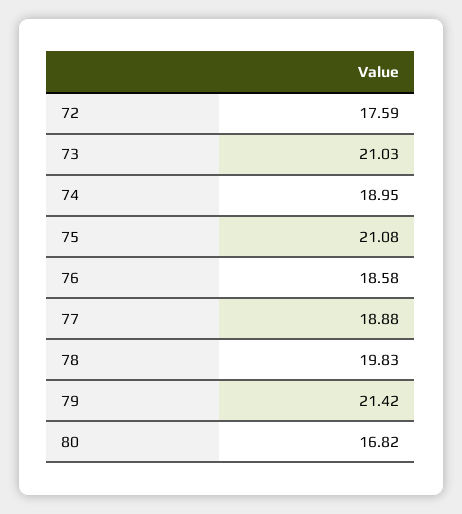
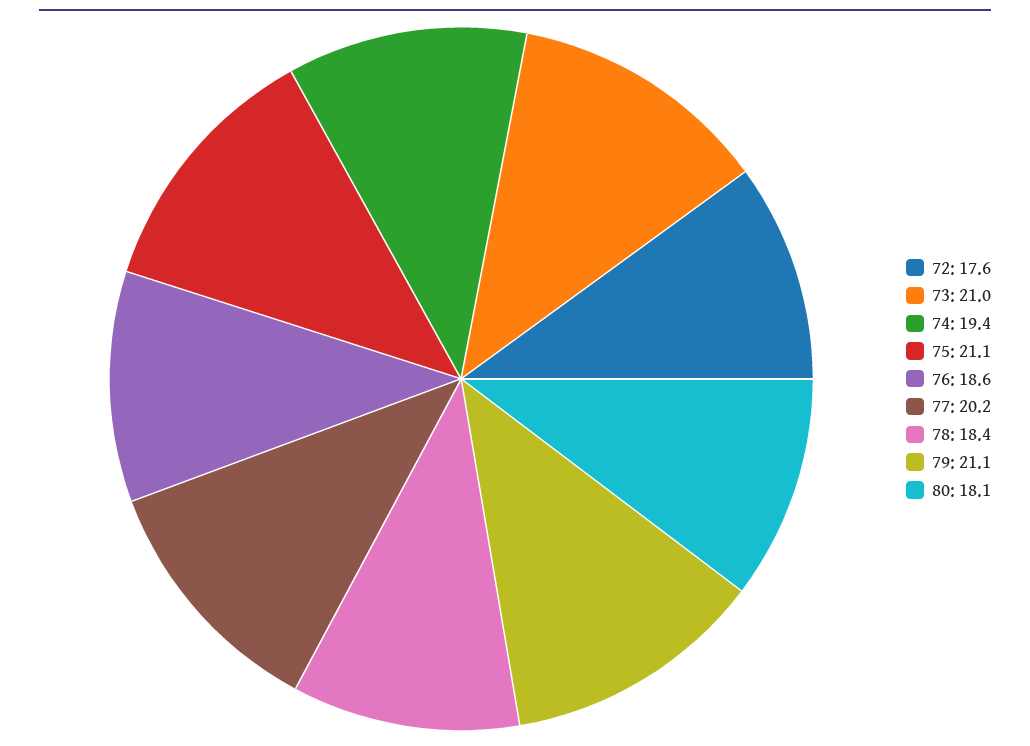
  {
    "72": 17.59,
    "73": 21.03,
-   "74": 18.95,
+   "74": 19.4,
    "75": 21.08,
    "76": 18.58,
-   "77": 18.88,
+   "77": 20.2,
-   "78": 19.83,
+   "78": 18.4,
-   "79": 21.42,
+   "79": 21.1,
-   "80": 16.82
+   "80": 18.1
  }

